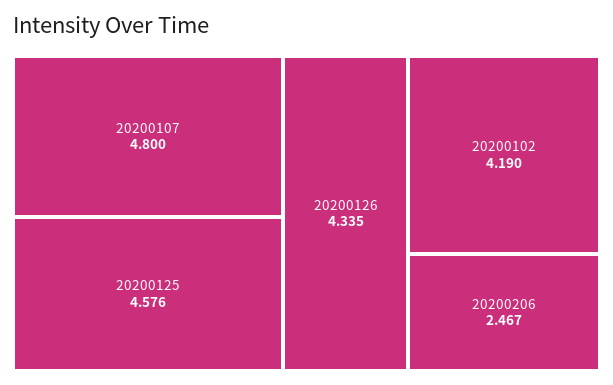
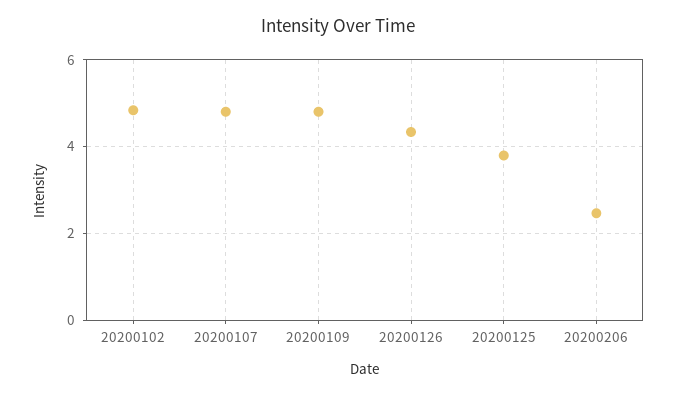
  {
    "20200107": 4.8,
-   "20200125": 4.576,
+   "20200125": 3.8,
    "20200126": 4.335,
-   "20200102": 4.19,
+   "20200102": 4.8,
-   "20200206": 2.467
+   "20200206": 2.467,
+   "20200109": 4.8
  }

